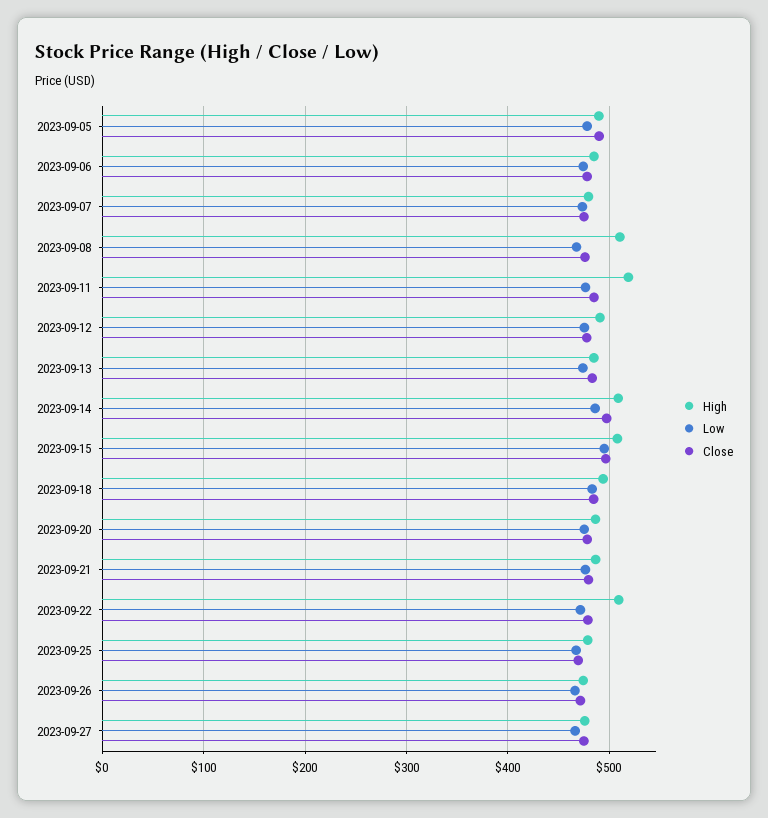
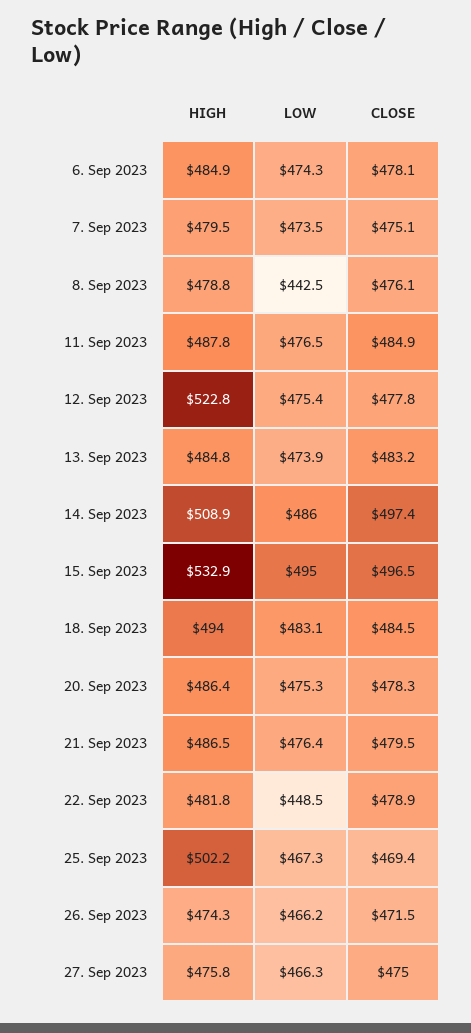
  {
    "High": {
-     "2023-09-05": 490,
      "2023-09-06": 484.9,
      "2023-09-07": 479.5,
-     "2023-09-08": 510,
+     "2023-09-08": 478.8,
-     "2023-09-11": 520,
+     "2023-09-11": 487.8,
-     "2023-09-12": 490,
+     "2023-09-12": 522.8,
      "2023-09-13": 484.8,
      "2023-09-14": 508.9,
-     "2023-09-15": 510,
+     "2023-09-15": 532.9,
      "2023-09-18": 494,
      "2023-09-20": 486.4,
      "2023-09-21": 486.5,
-     "2023-09-22": 510,
+     "2023-09-22": 481.8,
-     "2023-09-25": 480,
+     "2023-09-25": 502.2,
      "2023-09-26": 474.3,
      "2023-09-27": 475.8
    },
    "Low": {
-     "2023-09-05": 480,
      "2023-09-06": 474.3,
      "2023-09-07": 473.5,
-     "2023-09-08": 470,
+     "2023-09-08": 442.5,
      "2023-09-11": 476.5,
      "2023-09-12": 475.4,
      "2023-09-13": 473.9,
      "2023-09-14": 486,
      "2023-09-15": 495,
      "2023-09-18": 483.1,
      "2023-09-20": 475.3,
      "2023-09-21": 476.4,
-     "2023-09-22": 470,
+     "2023-09-22": 448.5,
      "2023-09-25": 467.3,
      "2023-09-26": 466.2,
      "2023-09-27": 466.3
    },
    "Close": {
-     "2023-09-05": 490,
      "2023-09-06": 478.1,
      "2023-09-07": 475.1,
      "2023-09-08": 476.1,
      "2023-09-11": 484.9,
      "2023-09-12": 477.8,
      "2023-09-13": 483.2,
      "2023-09-14": 497.4,
      "2023-09-15": 496.5,
      "2023-09-18": 484.5,
      "2023-09-20": 478.3,
      "2023-09-21": 479.5,
      "2023-09-22": 478.9,
      "2023-09-25": 469.4,
      "2023-09-26": 471.5,
      "2023-09-27": 475
    }
  }

